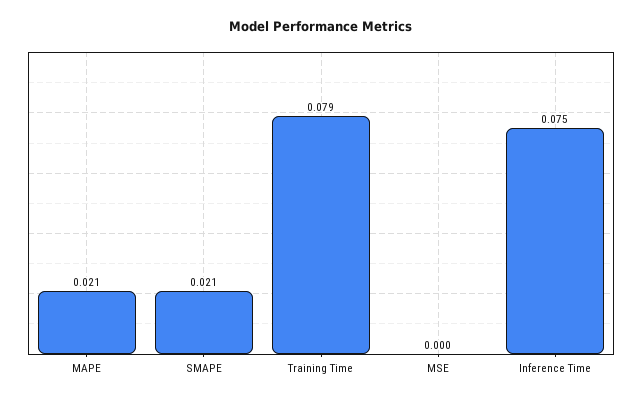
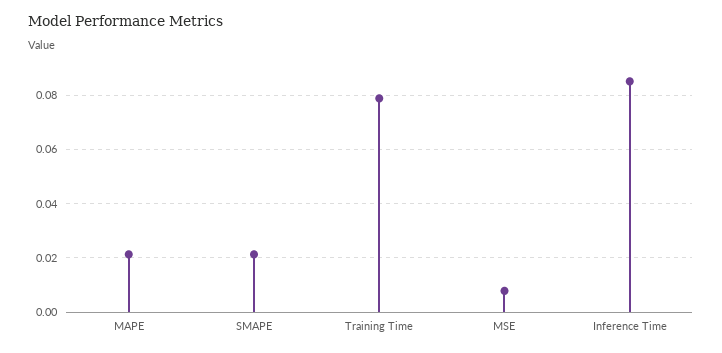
  {
    "MAPE": 0.021,
    "SMAPE": 0.021,
    "Training Time": 0.079,
-   "MSE": 0,
+   "MSE": 0.0075,
-   "Inference Time": 0.075
+   "Inference Time": 0.085
  }

